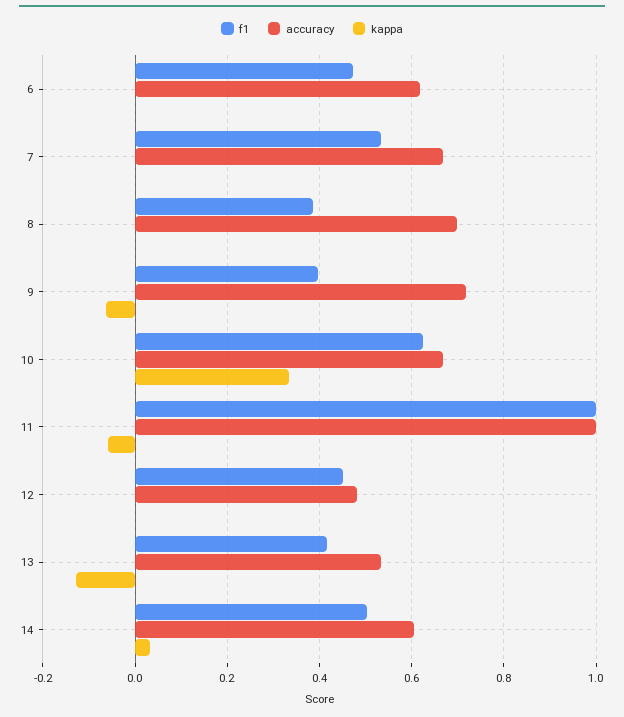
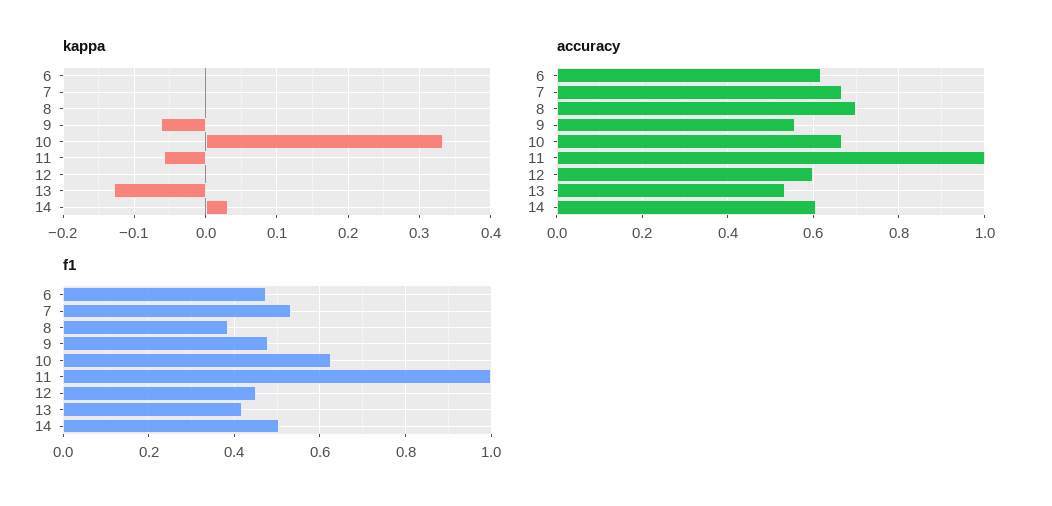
  {
    "f1": {
      "6": 0.48,
      "7": 0.54,
      "8": 0.38,
-     "9": 0.4,
+     "9": 0.48,
      "10": 0.62,
      "11": 1,
      "12": 0.46,
      "13": 0.42,
      "14": 0.5
    },
    "accuracy": {
      "6": 0.62,
      "7": 0.66,
      "8": 0.7,
-     "9": 0.72,
+     "9": 0.56,
      "10": 0.66,
      "11": 1,
-     "12": 0.48,
+     "12": 0.6,
      "13": 0.54,
      "14": 0.6
    },
    "kappa": {
      "6": 0,
      "7": 0,
      "8": 0,
      "9": -0.06,
      "10": 0.33,
      "11": -0.06,
      "12": 0,
      "13": -0.13,
      "14": 0.03
    }
  }

